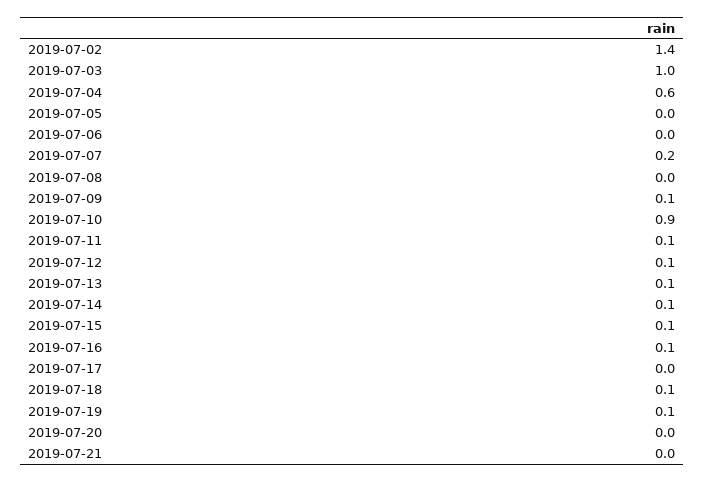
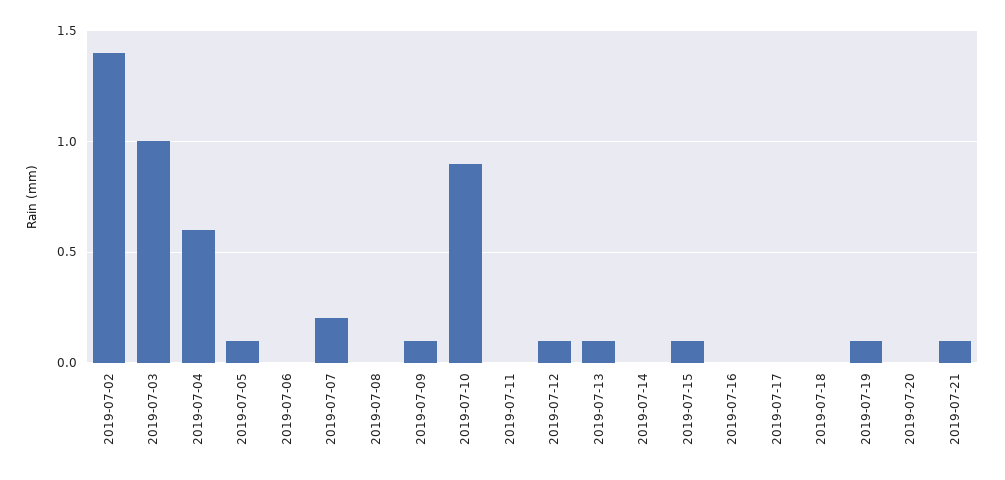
  {
    "2019-07-02": 1.4,
    "2019-07-03": 1,
    "2019-07-04": 0.6,
-   "2019-07-05": 0,
+   "2019-07-05": 0.1,
    "2019-07-06": 0,
    "2019-07-07": 0.2,
    "2019-07-08": 0,
    "2019-07-09": 0.1,
    "2019-07-10": 0.9,
-   "2019-07-11": 0.1,
+   "2019-07-11": 0,
    "2019-07-12": 0.1,
    "2019-07-13": 0.1,
-   "2019-07-14": 0.1,
+   "2019-07-14": 0,
    "2019-07-15": 0.1,
-   "2019-07-16": 0.1,
+   "2019-07-16": 0,
    "2019-07-17": 0,
-   "2019-07-18": 0.1,
+   "2019-07-18": 0,
    "2019-07-19": 0.1,
    "2019-07-20": 0,
-   "2019-07-21": 0
+   "2019-07-21": 0.1
  }

